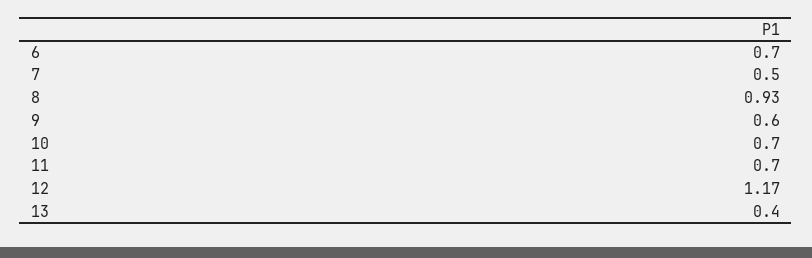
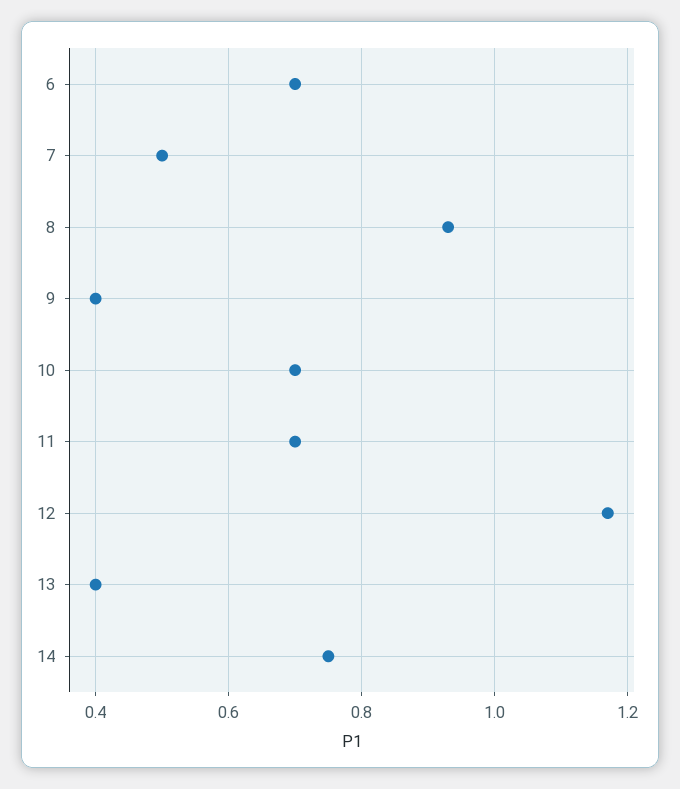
  {
    "6": 0.7,
    "7": 0.5,
    "8": 0.93,
-   "9": 0.6,
+   "9": 0.4,
    "10": 0.7,
    "11": 0.7,
    "12": 1.17,
-   "13": 0.4
+   "13": 0.4,
+   "14": 0.75
  }

